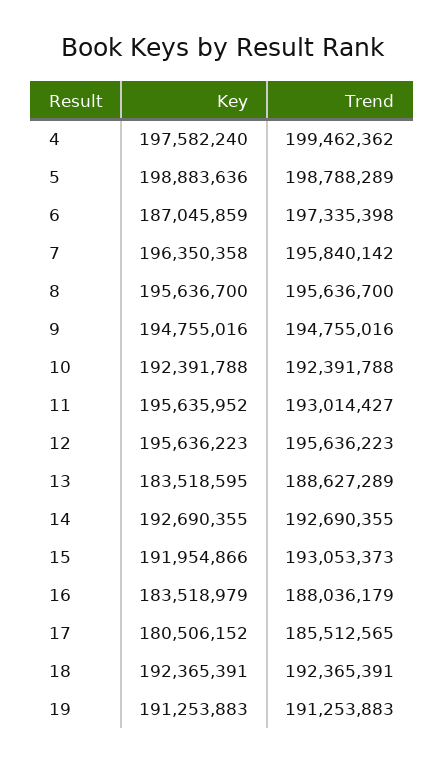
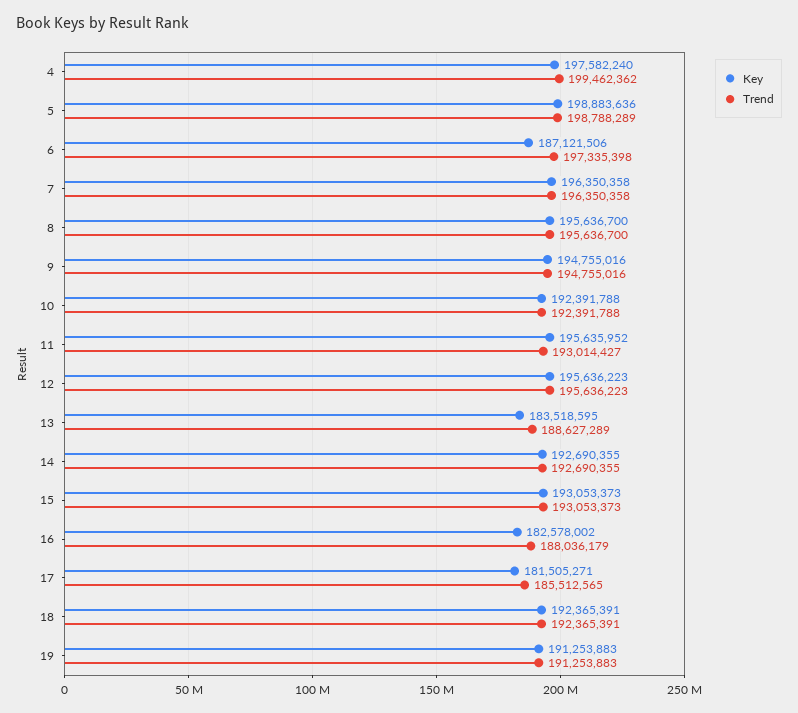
  {
    "Key": {
      "4": 197582240,
      "5": 198883636,
-     "6": 187045859,
+     "6": 187121506,
      "7": 196350358,
      "8": 195636700,
      "9": 194755016,
      "10": 192391788,
      "11": 195635952,
      "12": 195636223,
      "13": 183518595,
      "14": 192690355,
-     "15": 191954866,
+     "15": 193053373,
-     "16": 183518979,
+     "16": 182578002,
-     "17": 180506152,
+     "17": 181505271,
      "18": 192365391,
      "19": 191253883
    },
    "Trend": {
      "4": 199462362,
      "5": 198788289,
      "6": 197335398,
-     "7": 195840142,
+     "7": 196350358,
      "8": 195636700,
      "9": 194755016,
      "10": 192391788,
      "11": 193014427,
      "12": 195636223,
      "13": 188627289,
      "14": 192690355,
      "15": 193053373,
      "16": 188036179,
      "17": 185512565,
      "18": 192365391,
      "19": 191253883
    }
  }

